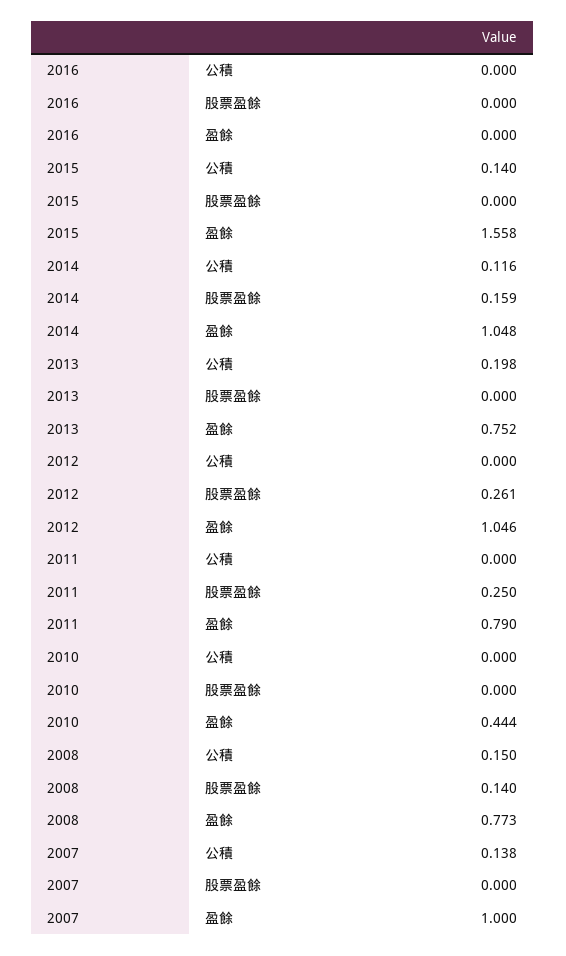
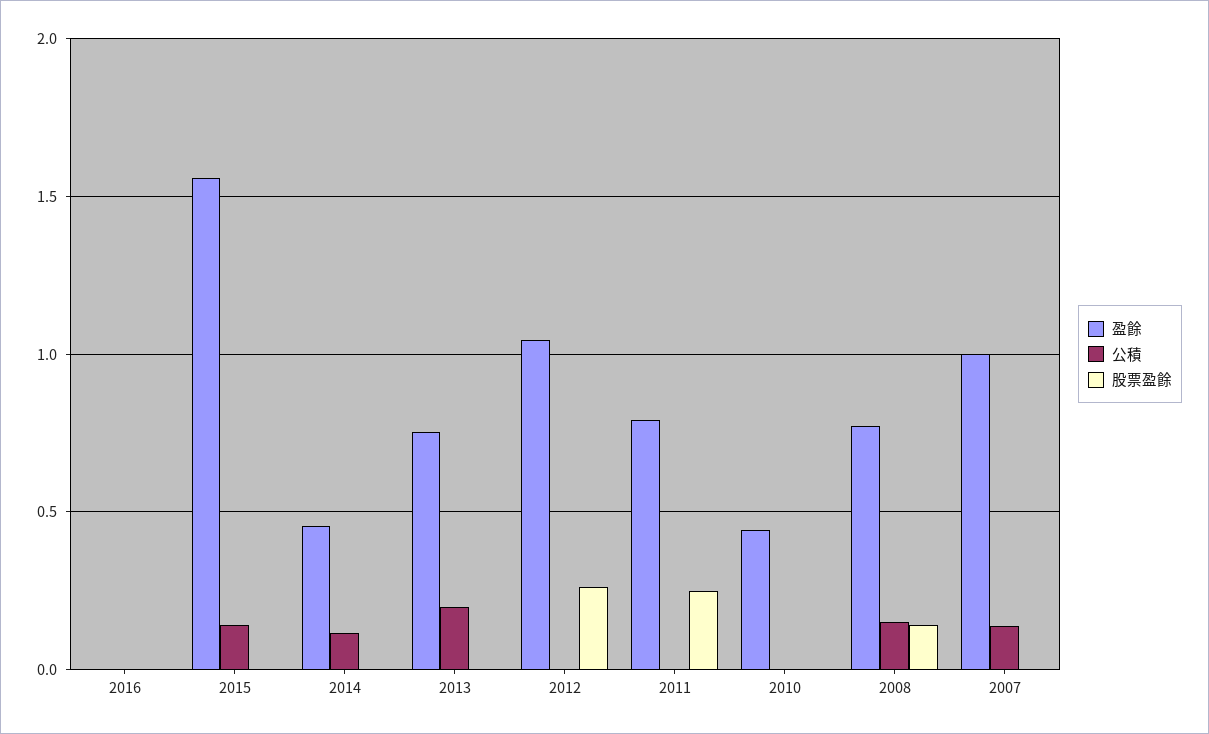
  {
    "公積": {
      "2016": 0,
      "2015": 0.14,
      "2014": 0.116,
      "2013": 0.198,
      "2012": 0,
      "2011": 0,
      "2010": 0,
      "2008": 0.15,
      "2007": 0.138
    },
    "股票盈餘": {
      "2016": 0,
      "2015": 0,
-     "2014": 0.159,
+     "2014": 0,
      "2013": 0,
      "2012": 0.261,
      "2011": 0.25,
      "2010": 0,
      "2008": 0.14,
      "2007": 0
    },
    "盈餘": {
      "2016": 0,
      "2015": 1.558,
-     "2014": 1.048,
+     "2014": 0.45,
      "2013": 0.752,
      "2012": 1.046,
      "2011": 0.79,
      "2010": 0.444,
      "2008": 0.773,
      "2007": 1
    }
  }

